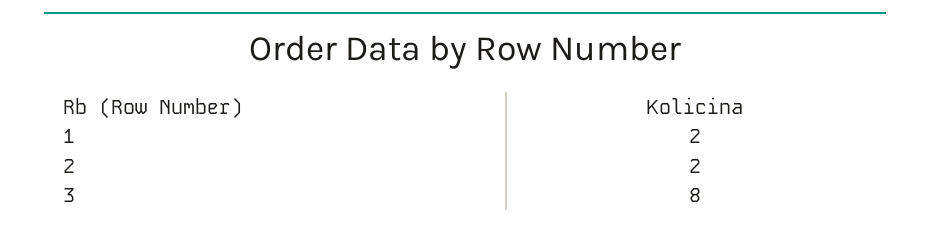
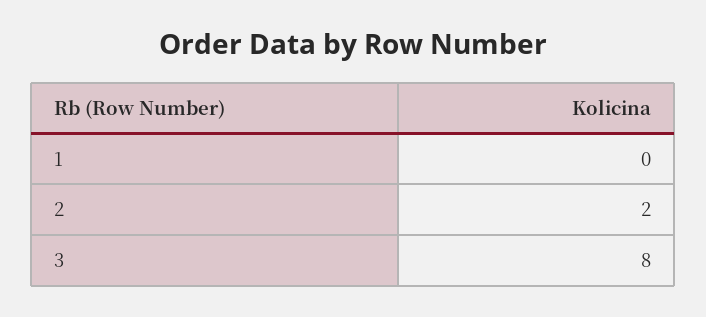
  {
-   "1": 2,
+   "1": 0,
    "2": 2,
    "3": 8
  }

